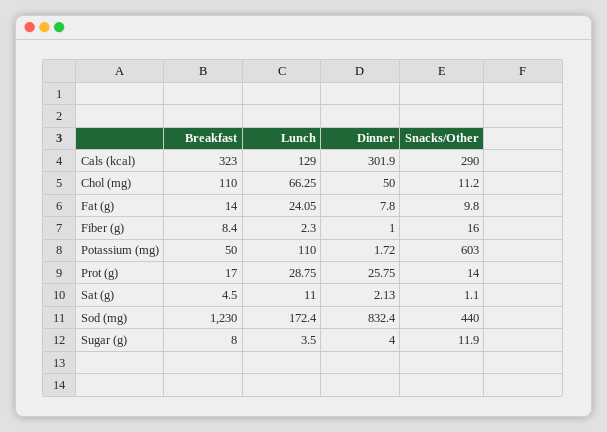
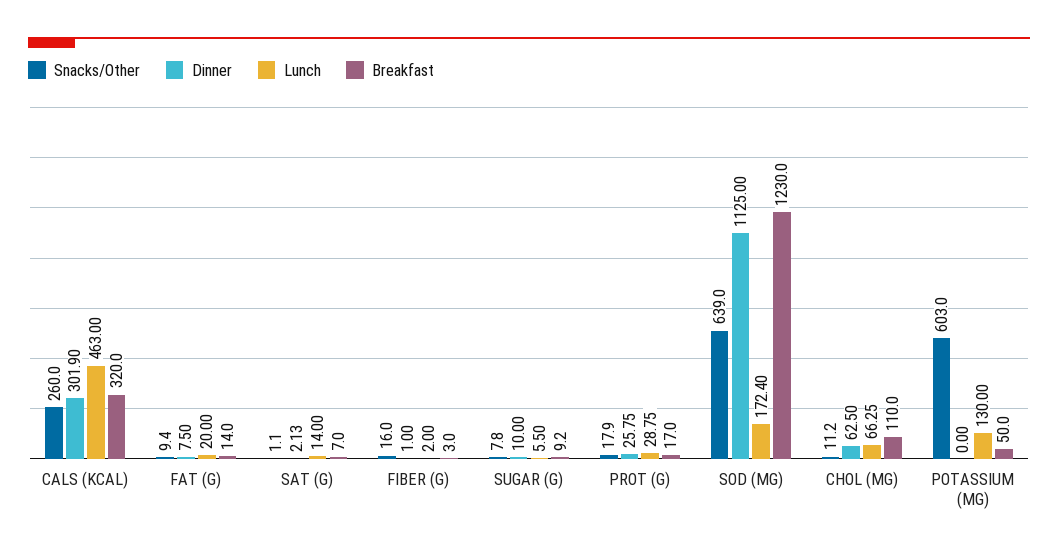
  {
    "Breakfast": {
-     "Cals (kcal)": 323,
+     "Cals (kcal)": 320,
      "Chol (mg)": 110,
      "Fat (g)": 14,
-     "Fiber (g)": 8.4,
+     "Fiber (g)": 3,
      "Potassium (mg)": 50,
      "Prot (g)": 17,
-     "Sat (g)": 4.5,
+     "Sat (g)": 7,
      "Sod (mg)": 1230,
-     "Sugar (g)": 8
+     "Sugar (g)": 9.2
    },
    "Lunch": {
-     "Cals (kcal)": 129,
+     "Cals (kcal)": 463,
      "Chol (mg)": 66.25,
-     "Fat (g)": 24.05,
+     "Fat (g)": 20,
-     "Fiber (g)": 2.3,
+     "Fiber (g)": 2,
-     "Potassium (mg)": 110,
+     "Potassium (mg)": 130,
      "Prot (g)": 28.75,
-     "Sat (g)": 11,
+     "Sat (g)": 14,
      "Sod (mg)": 172.4,
-     "Sugar (g)": 3.5
+     "Sugar (g)": 5.5
    },
    "Dinner": {
      "Cals (kcal)": 301.9,
-     "Chol (mg)": 50,
+     "Chol (mg)": 62.5,
-     "Fat (g)": 7.8,
+     "Fat (g)": 7.5,
      "Fiber (g)": 1,
-     "Potassium (mg)": 1.72,
+     "Potassium (mg)": 0,
      "Prot (g)": 25.75,
      "Sat (g)": 2.13,
-     "Sod (mg)": 832.4,
+     "Sod (mg)": 1125,
-     "Sugar (g)": 4
+     "Sugar (g)": 10
    },
    "Snacks/Other": {
-     "Cals (kcal)": 290,
+     "Cals (kcal)": 260,
      "Chol (mg)": 11.2,
-     "Fat (g)": 9.8,
+     "Fat (g)": 9.4,
      "Fiber (g)": 16,
      "Potassium (mg)": 603,
-     "Prot (g)": 14,
+     "Prot (g)": 17.9,
      "Sat (g)": 1.1,
-     "Sod (mg)": 440,
+     "Sod (mg)": 639,
-     "Sugar (g)": 11.9
+     "Sugar (g)": 7.8
    }
  }

